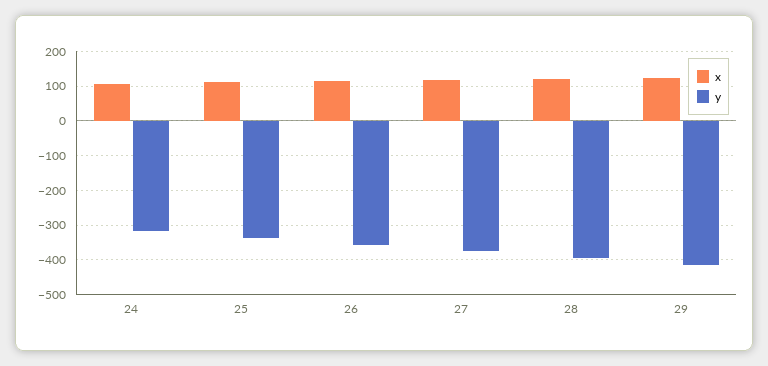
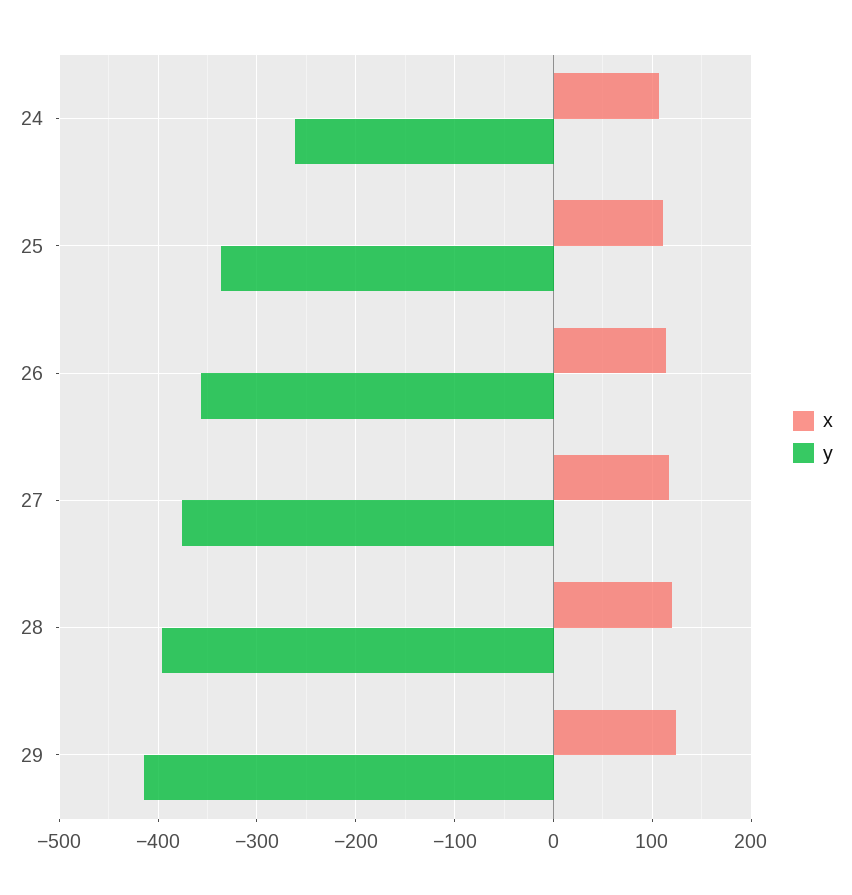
  {
    "x": {
      "24": 110,
      "25": 110,
      "26": 110,
      "27": 120,
      "28": 120,
      "29": 120
    },
    "y": {
-     "24": -320,
+     "24": -260,
      "25": -340,
      "26": -360,
      "27": -380,
      "28": -400,
      "29": -410
    }
  }

